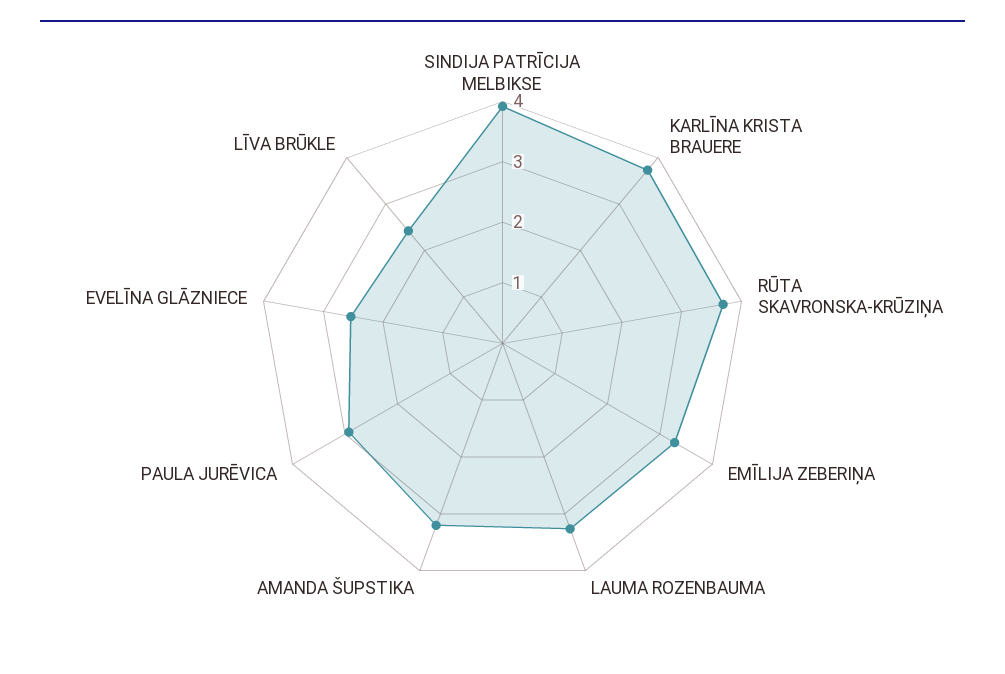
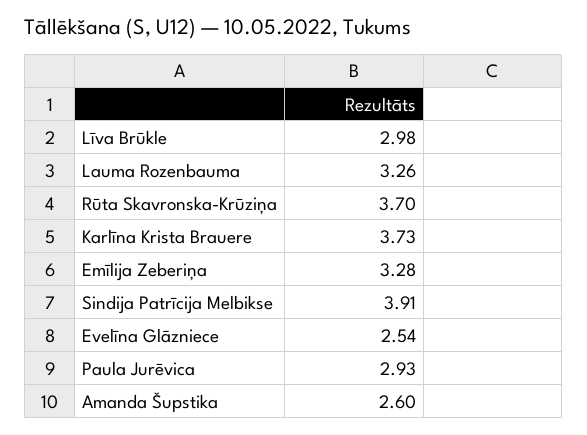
  {
    "SINDIJA PATRĪCIJA MELBIKSE": 3.91,
    "KARLĪNA KRISTA BRAUERE": 3.73,
    "RŪTA SKAVRONSKA-KRŪZIŅA": 3.7,
    "EMĪLIJA ZEBERIŅA": 3.28,
    "LAUMA ROZENBAUMA": 3.26,
-   "AMANDA ŠUPSTIKA": 3.2,
+   "AMANDA ŠUPSTIKA": 2.6,
    "PAULA JURĒVICA": 2.93,
    "EVELĪNA GLĀZNIECE": 2.54,
-   "LĪVA BRŪKLE": 2.4
+   "LĪVA BRŪKLE": 2.98
  }

